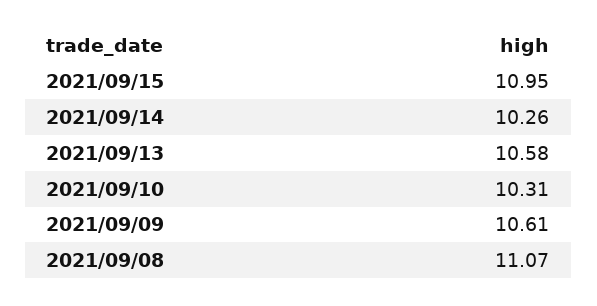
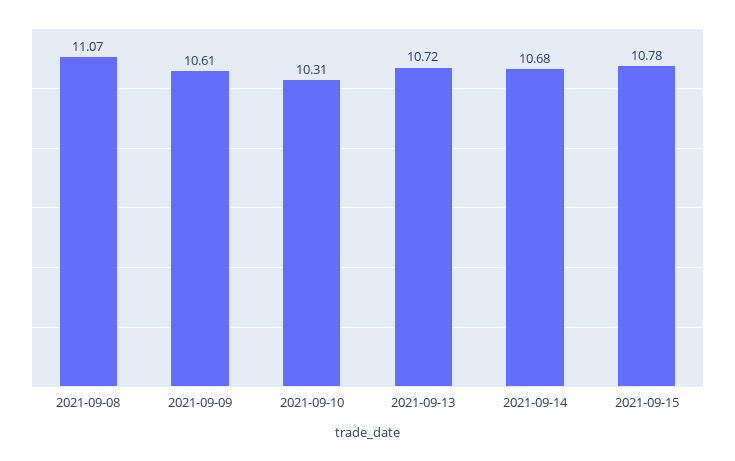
  {
-   "2021/09/15": 10.95,
+   "2021/09/15": 10.78,
-   "2021/09/14": 10.26,
+   "2021/09/14": 10.68,
-   "2021/09/13": 10.58,
+   "2021/09/13": 10.72,
    "2021/09/10": 10.31,
    "2021/09/09": 10.61,
    "2021/09/08": 11.07
  }

